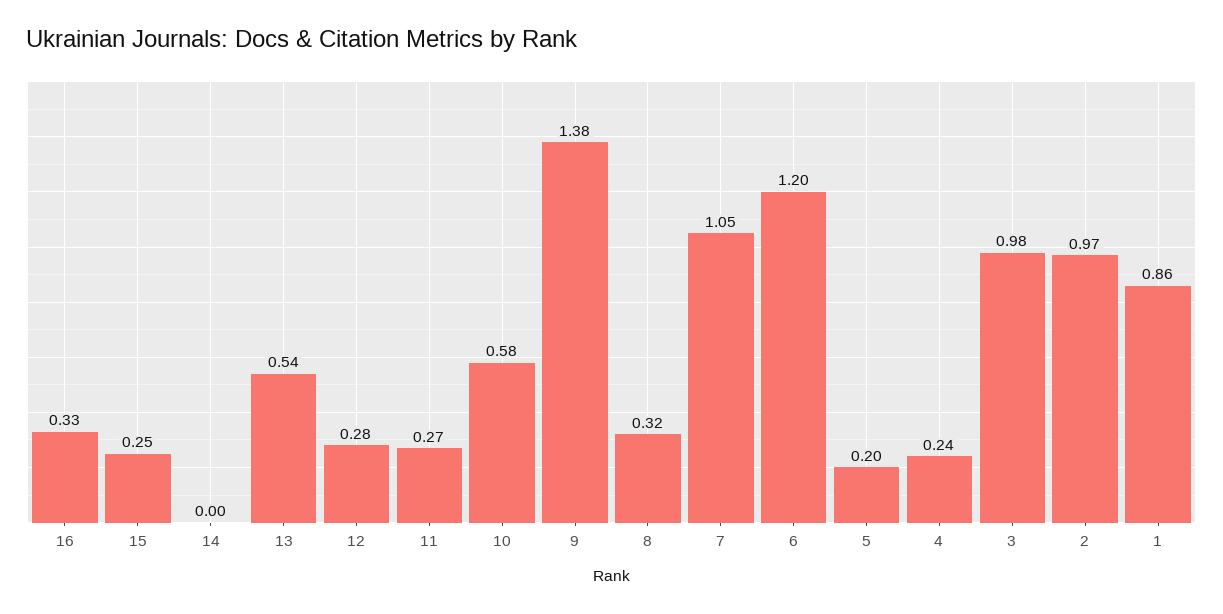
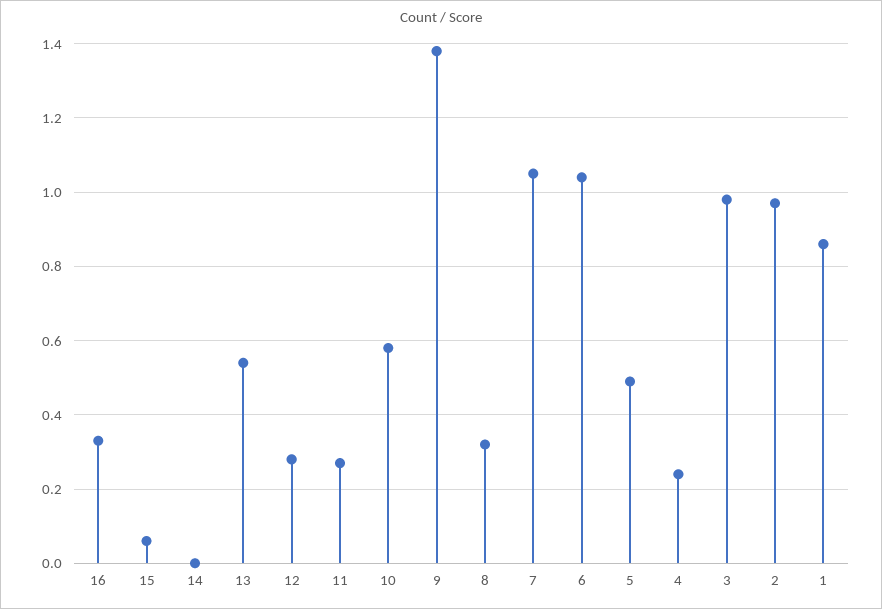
  {
    "16": 0.33,
-   "15": 0.25,
+   "15": 0.05,
    "14": 0,
    "13": 0.54,
    "12": 0.28,
    "11": 0.27,
    "10": 0.58,
    "9": 1.38,
    "8": 0.32,
    "7": 1.05,
-   "6": 1.2,
+   "6": 1.05,
-   "5": 0.2,
+   "5": 0.5,
    "4": 0.24,
    "3": 0.98,
    "2": 0.97,
    "1": 0.86
  }

